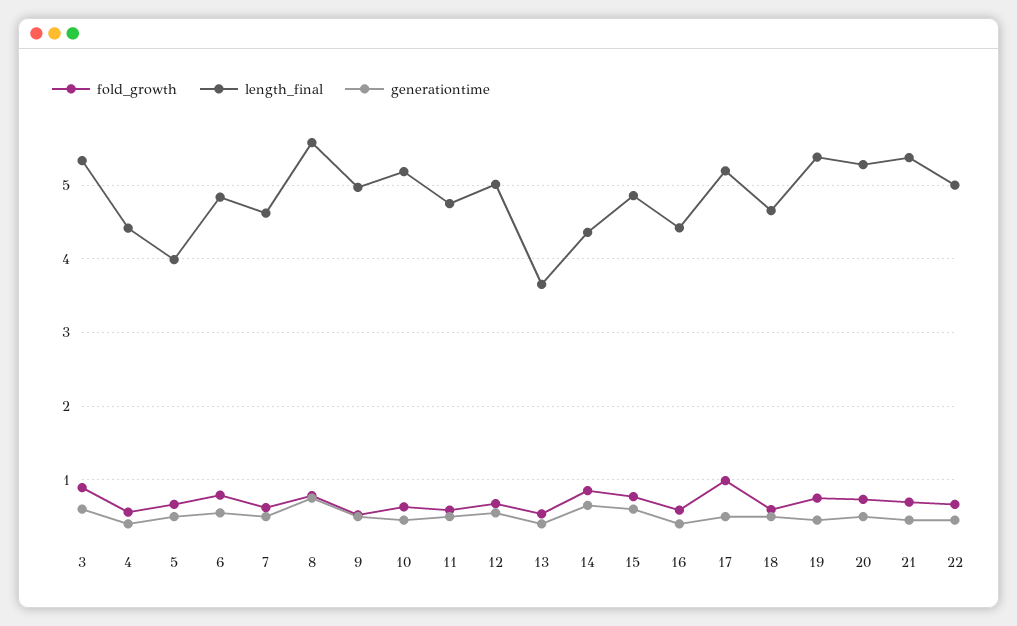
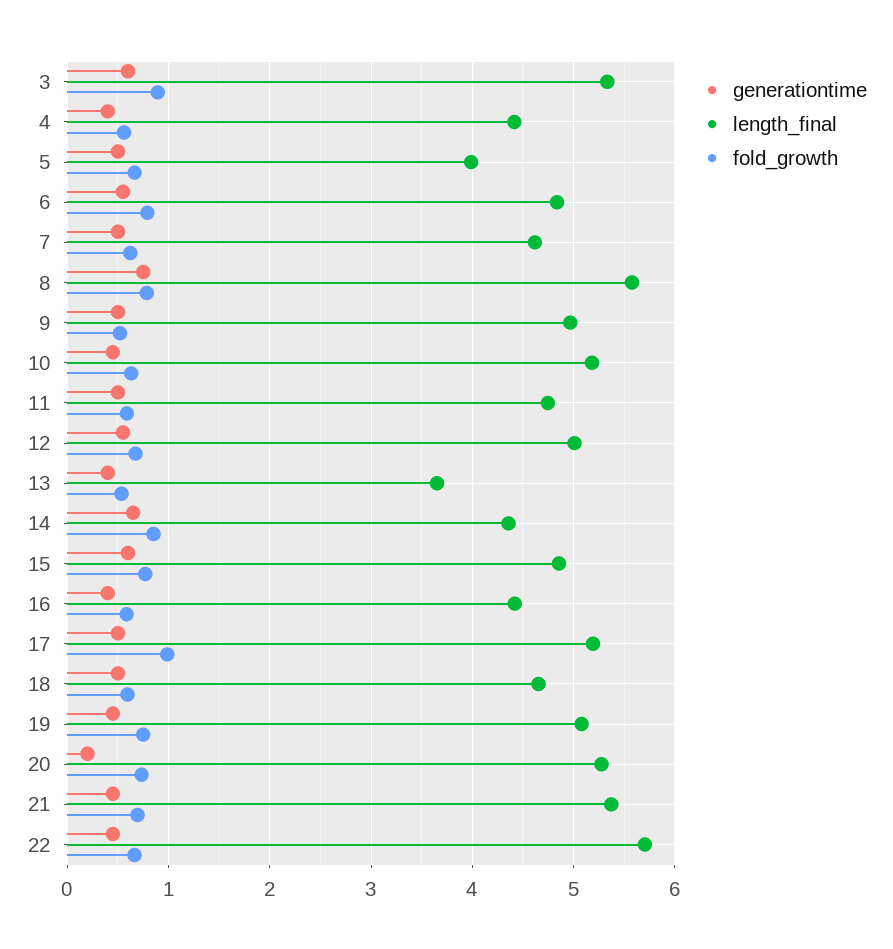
  {
    "fold_growth": {
      "3": 0.9,
      "4": 0.6,
      "5": 0.7,
      "6": 0.8,
      "7": 0.6,
      "8": 0.8,
      "9": 0.5,
      "10": 0.6,
      "11": 0.6,
      "12": 0.7,
      "13": 0.5,
      "14": 0.9,
      "15": 0.8,
      "16": 0.6,
      "17": 1,
      "18": 0.6,
      "19": 0.7,
      "20": 0.7,
      "21": 0.7,
      "22": 0.7
    },
    "length_final": {
      "3": 5.3,
      "4": 4.4,
      "5": 4,
      "6": 4.8,
      "7": 4.6,
      "8": 5.6,
      "9": 5,
      "10": 5.2,
      "11": 4.7,
      "12": 5,
      "13": 3.7,
      "14": 4.4,
      "15": 4.9,
      "16": 4.4,
      "17": 5.2,
      "18": 4.7,
-     "19": 5.4,
+     "19": 5.1,
      "20": 5.3,
      "21": 5.4,
-     "22": 5
+     "22": 5.7
    },
    "generationtime": {
      "3": 0.6,
      "4": 0.4,
      "5": 0.5,
      "6": 0.6,
      "7": 0.5,
      "8": 0.8,
      "9": 0.5,
      "10": 0.5,
      "11": 0.5,
      "12": 0.6,
      "13": 0.4,
      "14": 0.7,
      "15": 0.6,
      "16": 0.4,
      "17": 0.5,
      "18": 0.5,
      "19": 0.5,
-     "20": 0.5,
+     "20": 0.2,
      "21": 0.5,
      "22": 0.5
    }
  }

